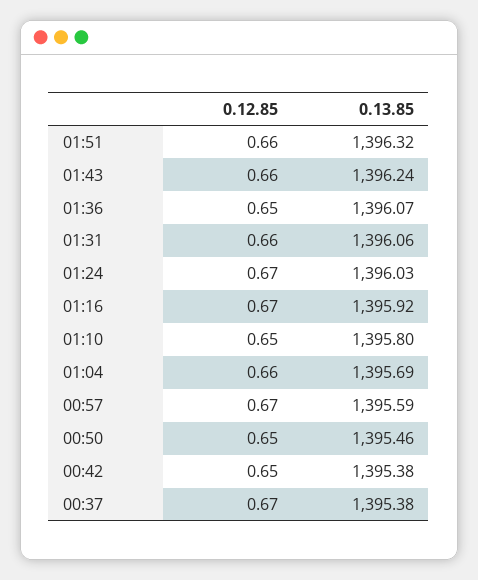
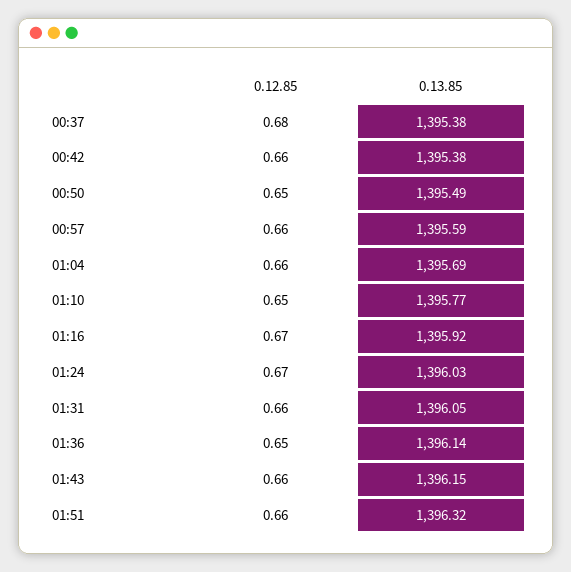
  {
    "0.12.85": {
      "01:51": 0.66,
      "01:43": 0.66,
      "01:36": 0.65,
      "01:31": 0.66,
      "01:24": 0.67,
      "01:16": 0.67,
      "01:10": 0.65,
      "01:04": 0.66,
-     "00:57": 0.67,
+     "00:57": 0.66,
      "00:50": 0.65,
-     "00:42": 0.65,
+     "00:42": 0.66,
-     "00:37": 0.67
+     "00:37": 0.68
    },
    "0.13.85": {
      "01:51": 1396.32,
-     "01:43": 1396.24,
+     "01:43": 1396.15,
-     "01:36": 1396.07,
+     "01:36": 1396.14,
-     "01:31": 1396.06,
+     "01:31": 1396.05,
      "01:24": 1396.03,
      "01:16": 1395.92,
-     "01:10": 1395.8,
+     "01:10": 1395.77,
      "01:04": 1395.69,
      "00:57": 1395.59,
-     "00:50": 1395.46,
+     "00:50": 1395.49,
      "00:42": 1395.38,
      "00:37": 1395.38
    }
  }

